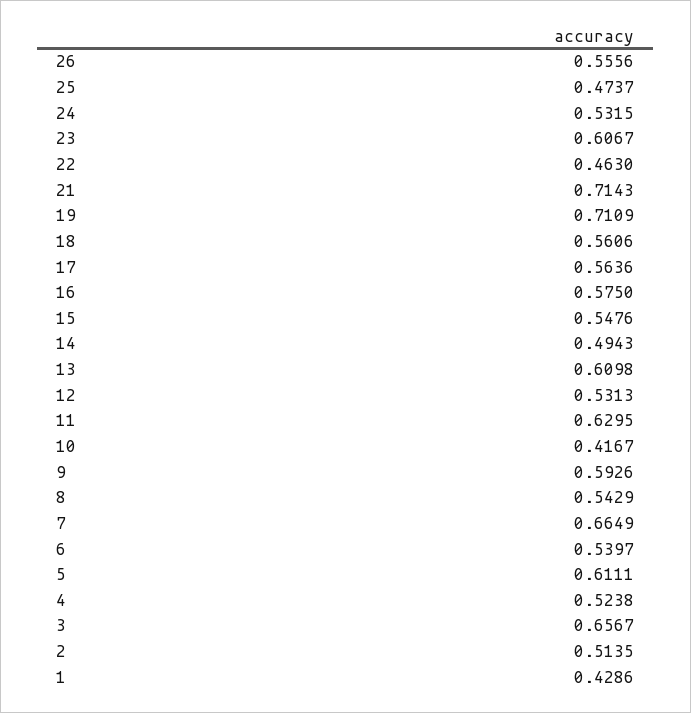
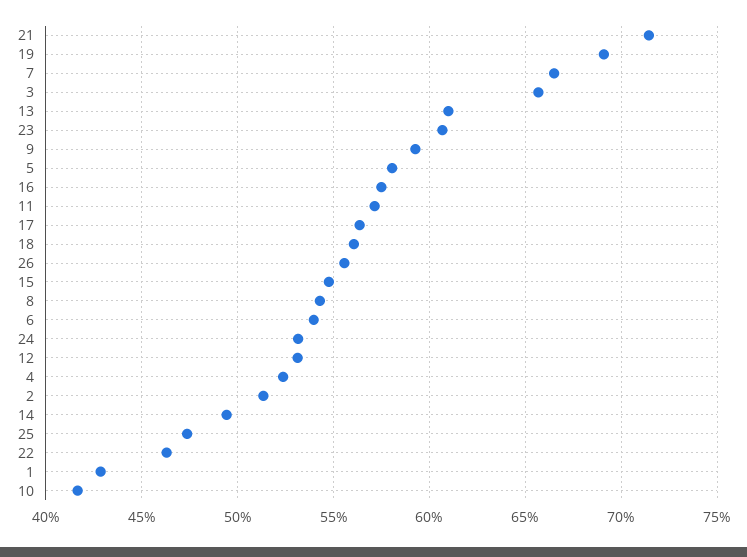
  {
    "26": 0.5556,
    "25": 0.4737,
    "24": 0.5315,
    "23": 0.6067,
    "22": 0.463,
    "21": 0.7143,
-   "19": 0.7109,
+   "19": 0.69,
    "18": 0.5606,
    "17": 0.5636,
    "16": 0.575,
    "15": 0.5476,
    "14": 0.4943,
    "13": 0.6098,
    "12": 0.5313,
-   "11": 0.6295,
+   "11": 0.57,
    "10": 0.4167,
    "9": 0.5926,
    "8": 0.5429,
    "7": 0.6649,
    "6": 0.5397,
-   "5": 0.6111,
+   "5": 0.58,
    "4": 0.5238,
    "3": 0.6567,
    "2": 0.5135,
    "1": 0.4286
  }

